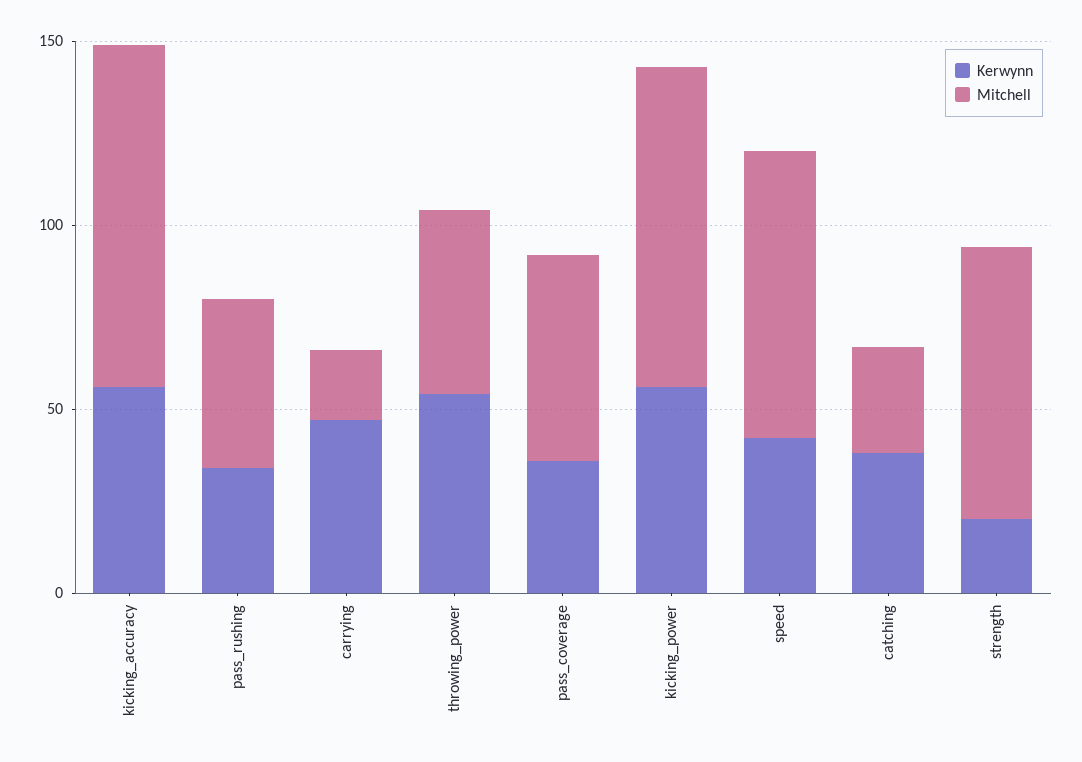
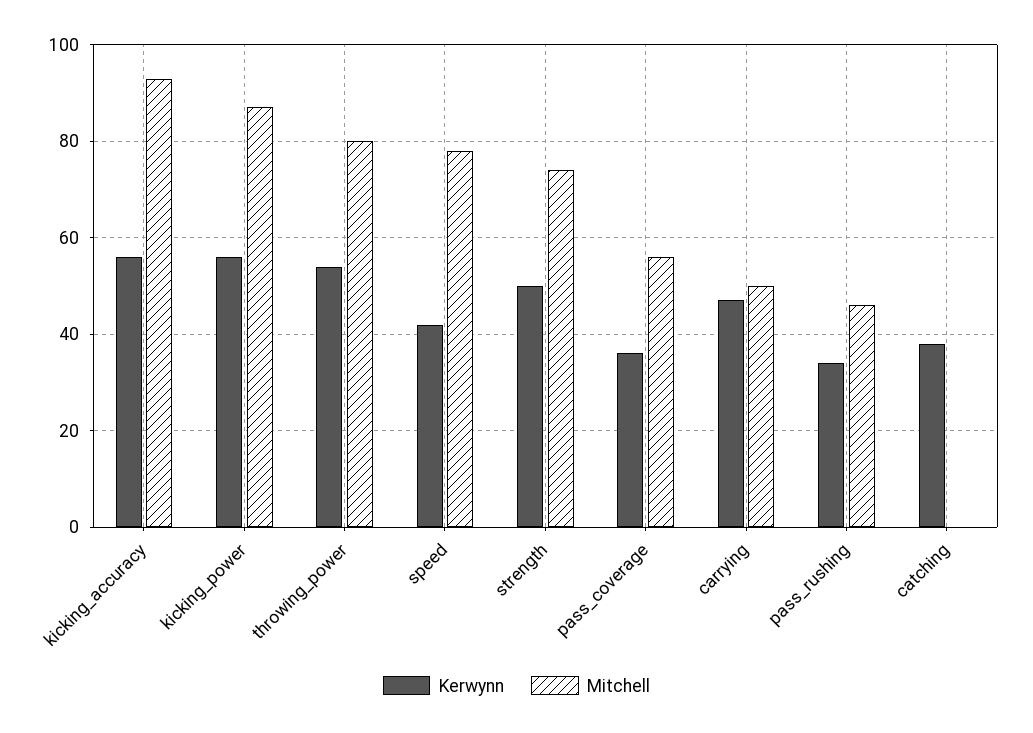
  {
    "Kerwynn": {
      "kicking_accuracy": 55,
      "pass_rushing": 35,
      "carrying": 45,
      "throwing_power": 55,
      "pass_coverage": 35,
      "kicking_power": 55,
      "speed": 40,
      "catching": 40,
-     "strength": 20
+     "strength": 50
    },
    "Mitchell": {
      "kicking_accuracy": 95,
      "pass_rushing": 45,
-     "carrying": 20,
+     "carrying": 50,
-     "throwing_power": 50,
+     "throwing_power": 80,
      "pass_coverage": 55,
      "kicking_power": 85,
      "speed": 80,
-     "catching": 30,
+     "catching": 0,
      "strength": 75
    }
  }

